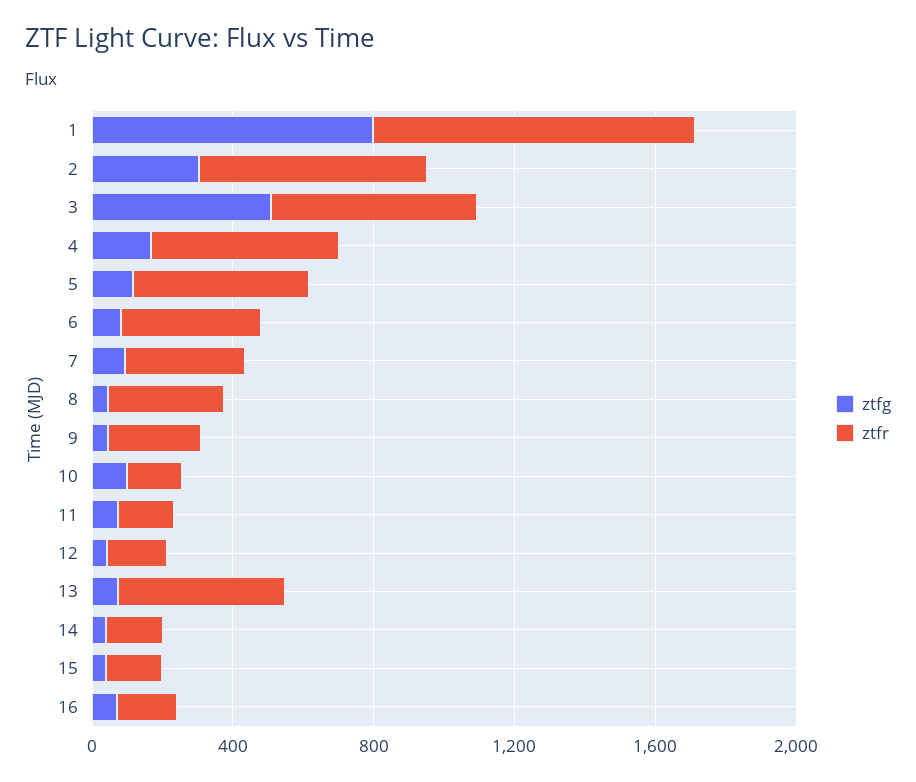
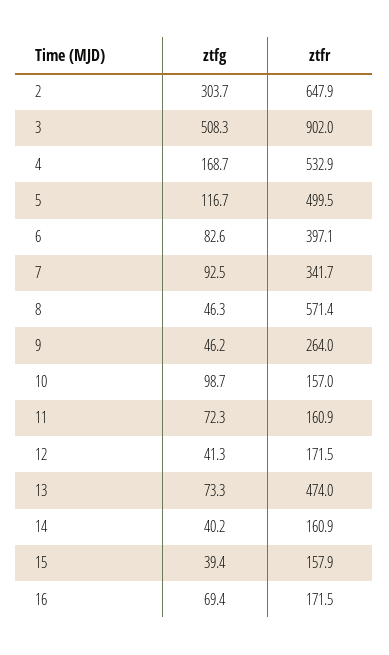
  {
    "ztfg": {
-     "1": 800,
      "2": 303.7,
      "3": 508.3,
      "4": 168.7,
      "5": 116.7,
      "6": 82.6,
      "7": 92.5,
      "8": 46.3,
      "9": 46.2,
      "10": 98.7,
      "11": 72.3,
      "12": 41.3,
      "13": 73.3,
      "14": 40.2,
      "15": 39.4,
      "16": 69.4
    },
    "ztfr": {
-     "1": 900,
      "2": 647.9,
-     "3": 600,
+     "3": 902,
      "4": 532.9,
      "5": 499.5,
      "6": 397.1,
      "7": 341.7,
-     "8": 300,
+     "8": 571.4,
      "9": 264,
      "10": 157,
      "11": 160.9,
      "12": 171.5,
      "13": 474,
      "14": 160.9,
      "15": 157.9,
      "16": 171.5
    }
  }

